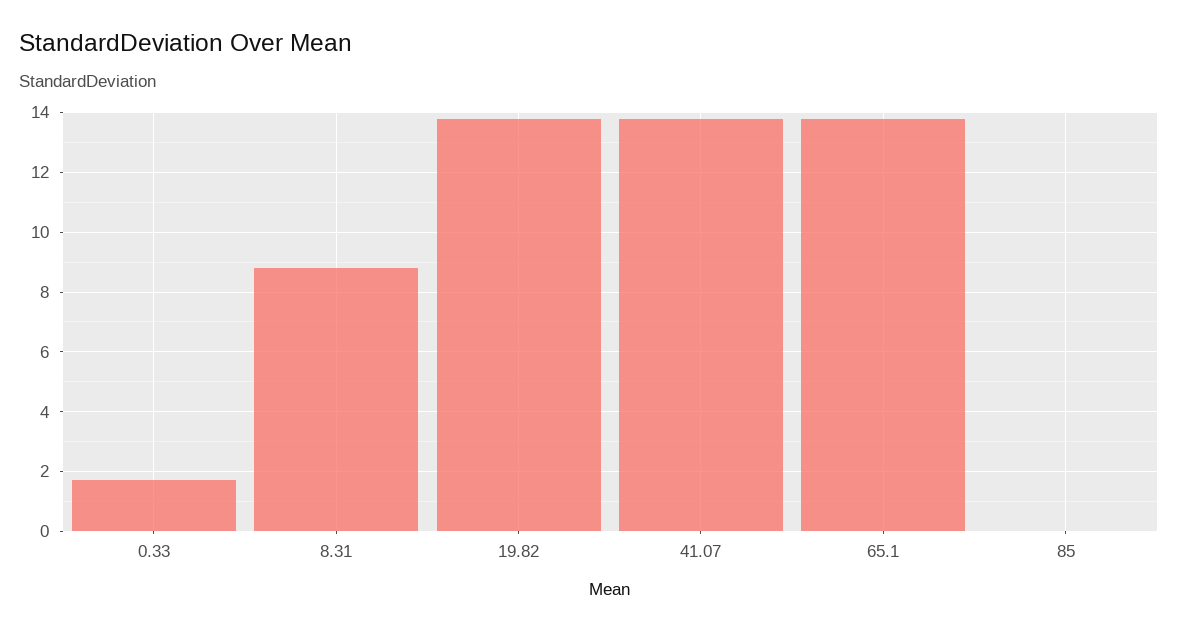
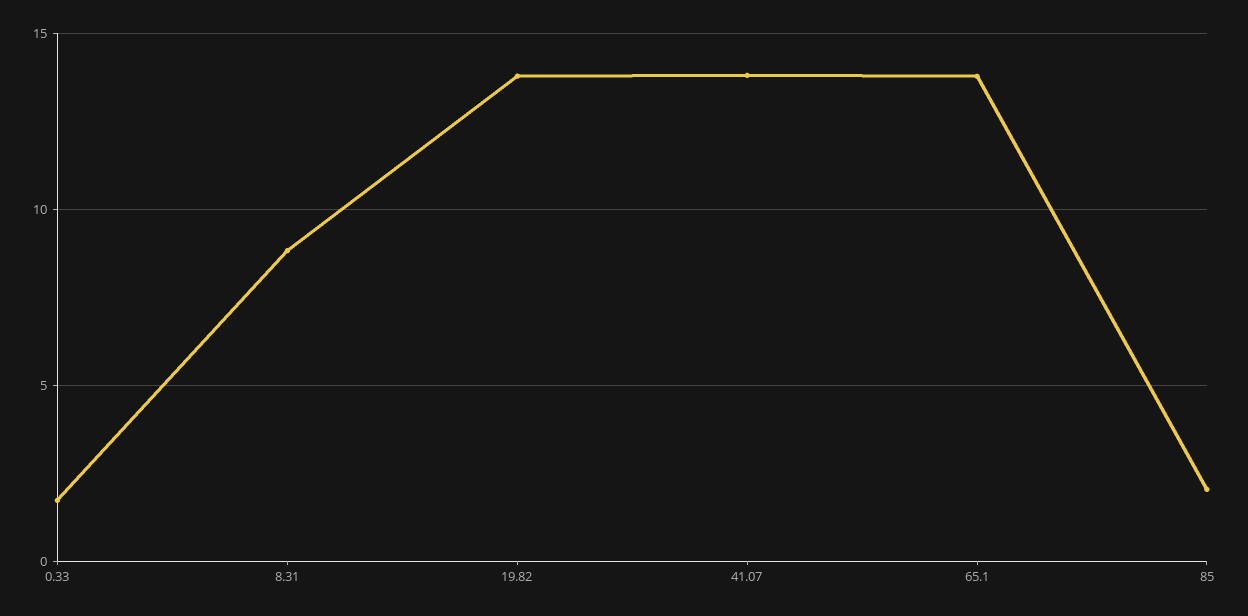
  {
    "0.33": 1.75,
    "8.31": 8.75,
    "19.82": 13.75,
    "41.07": 13.75,
    "65.1": 13.75,
-   "85": 0
+   "85": 2
  }

